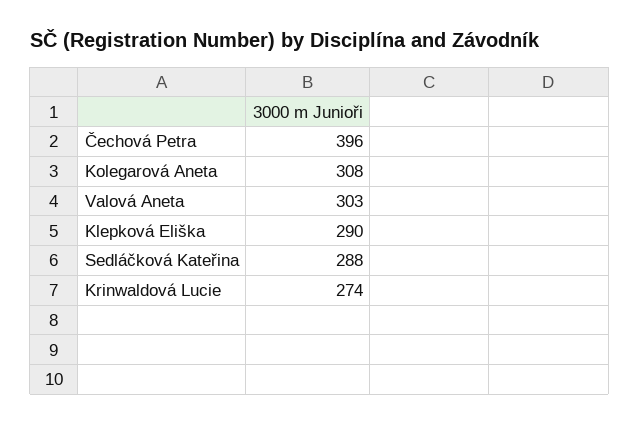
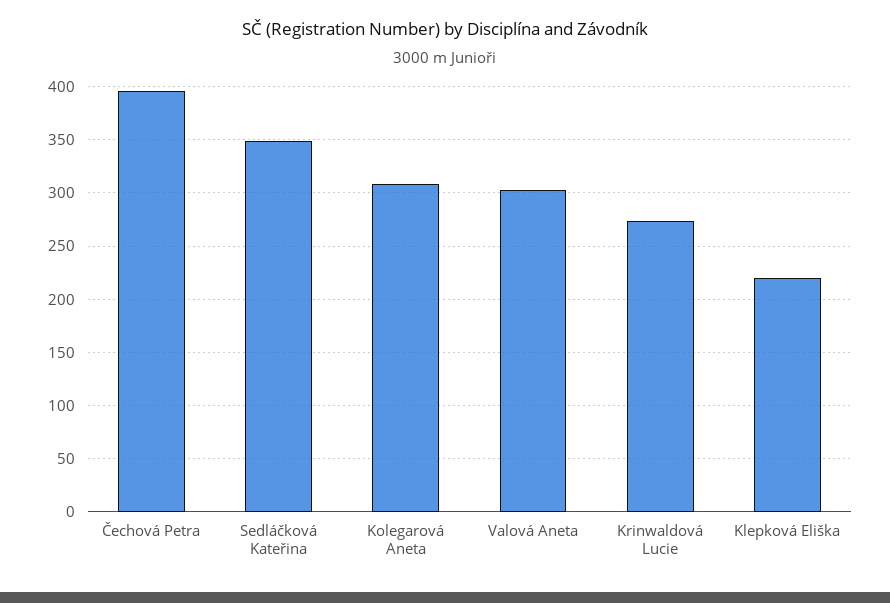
  {
    "Čechová Petra": 396,
    "Kolegarová Aneta": 308,
    "Valová Aneta": 303,
-   "Klepková Eliška": 290,
+   "Klepková Eliška": 220,
-   "Sedláčková Kateřina": 288,
+   "Sedláčková Kateřina": 350,
    "Krinwaldová Lucie": 274
  }

